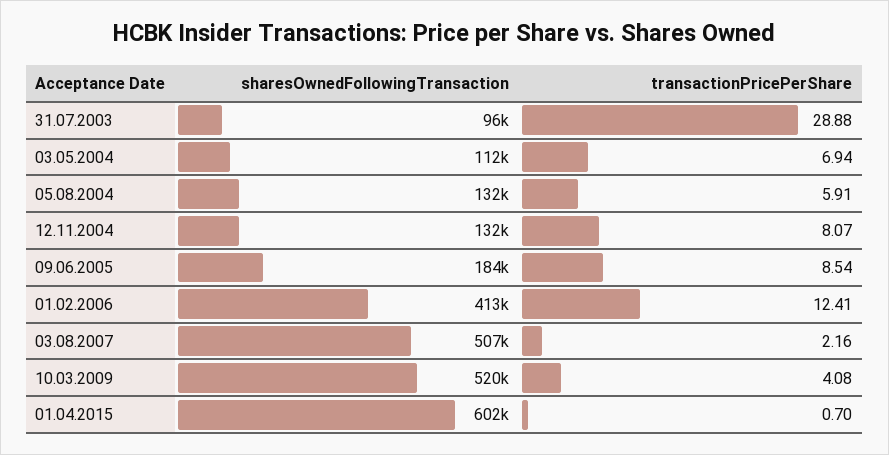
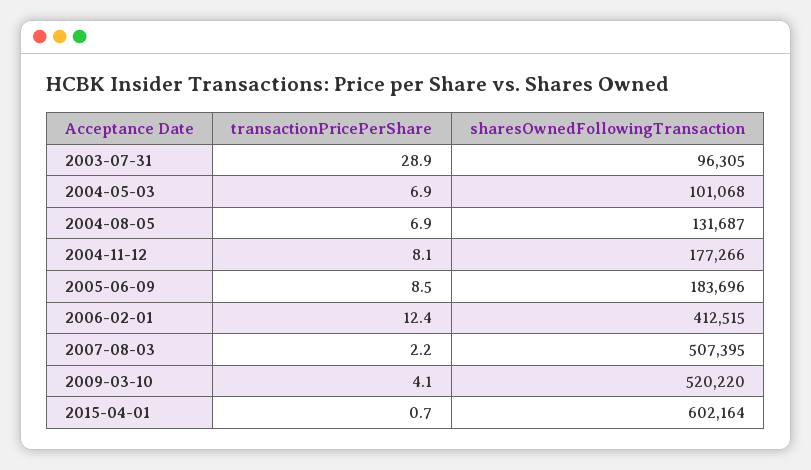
  {
    "sharesOwnedFollowingTransaction": {
      "31.07.2003": 96305,
-     "03.05.2004": 112000,
+     "03.05.2004": 101068,
      "05.08.2004": 131687,
-     "12.11.2004": 132000,
+     "12.11.2004": 177266,
      "09.06.2005": 183696,
      "01.02.2006": 412515,
      "03.08.2007": 507395,
      "10.03.2009": 520220,
      "01.04.2015": 602164
    },
    "transactionPricePerShare": {
      "31.07.2003": 28.88,
      "03.05.2004": 6.94,
-     "05.08.2004": 5.91,
+     "05.08.2004": 6.9,
      "12.11.2004": 8.07,
      "09.06.2005": 8.54,
      "01.02.2006": 12.41,
      "03.08.2007": 2.16,
      "10.03.2009": 4.08,
      "01.04.2015": 0.7
    }
  }

